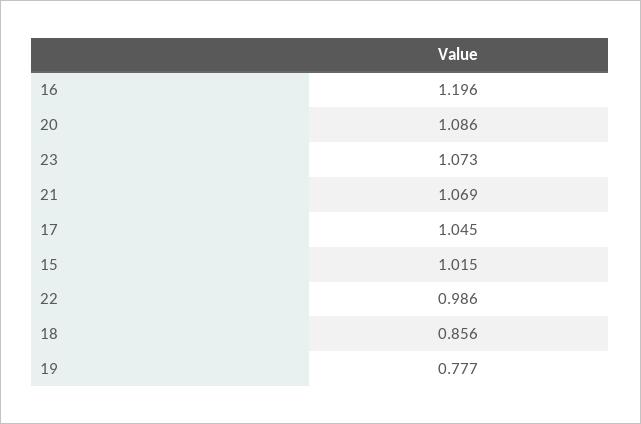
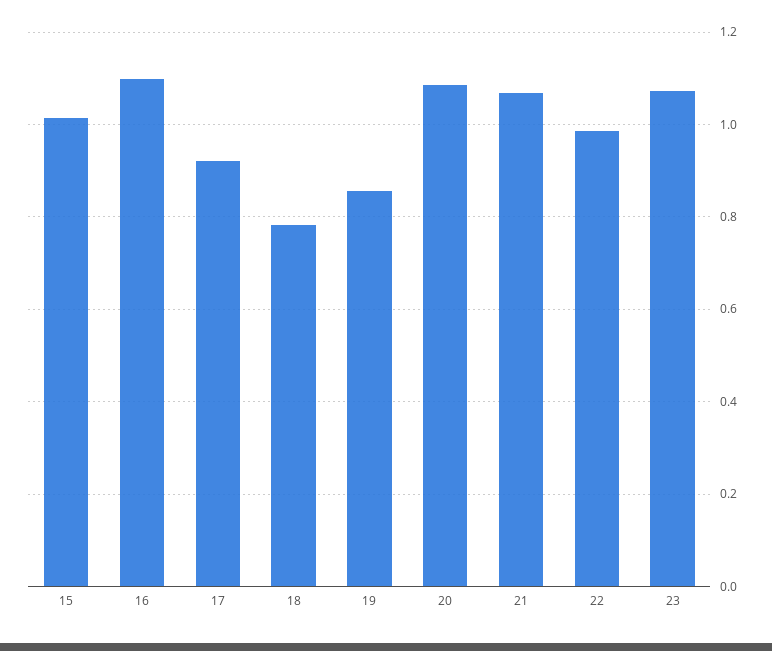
  {
-   "16": 1.196,
+   "16": 1.1,
    "20": 1.086,
    "23": 1.073,
    "21": 1.069,
-   "17": 1.045,
+   "17": 0.92,
    "15": 1.015,
    "22": 0.986,
-   "18": 0.856,
+   "18": 0.78,
-   "19": 0.777
+   "19": 0.86
  }

